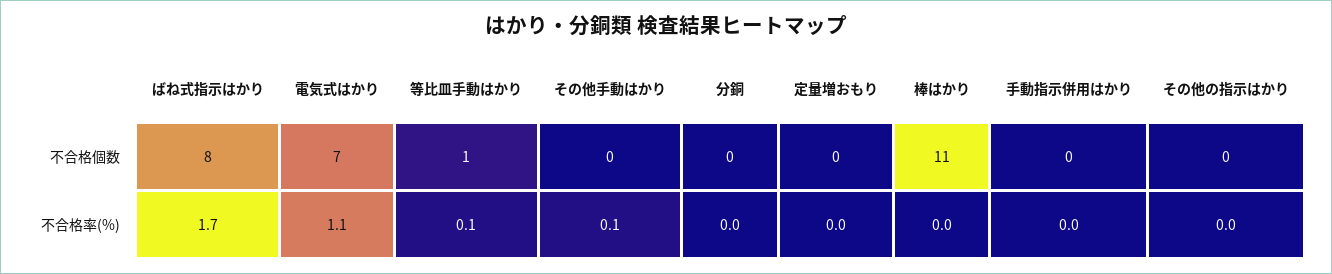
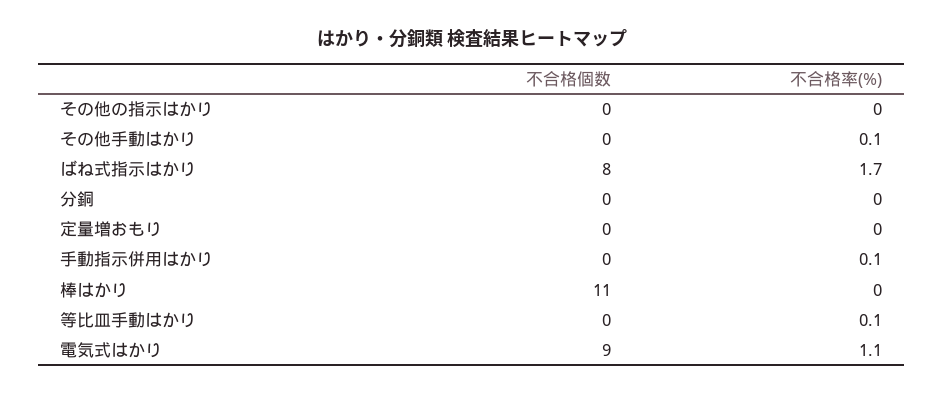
  {
    "ばね式指示はかり": {
      "不合格個数": 8,
      "不合格率(%)": 1.7
    },
    "電気式はかり": {
-     "不合格個数": 7,
+     "不合格個数": 9,
      "不合格率(%)": 1.1
    },
    "等比皿手動はかり": {
-     "不合格個数": 1,
+     "不合格個数": 0,
      "不合格率(%)": 0.1
    },
    "その他手動はかり": {
      "不合格個数": 0,
      "不合格率(%)": 0.1
    },
    "分銅": {
      "不合格個数": 0,
      "不合格率(%)": 0
    },
    "定量増おもり": {
      "不合格個数": 0,
      "不合格率(%)": 0
    },
    "棒はかり": {
      "不合格個数": 11,
      "不合格率(%)": 0
    },
    "手動指示併用はかり": {
      "不合格個数": 0,
-     "不合格率(%)": 0
+     "不合格率(%)": 0.1
    },
    "その他の指示はかり": {
      "不合格個数": 0,
      "不合格率(%)": 0
    }
  }

